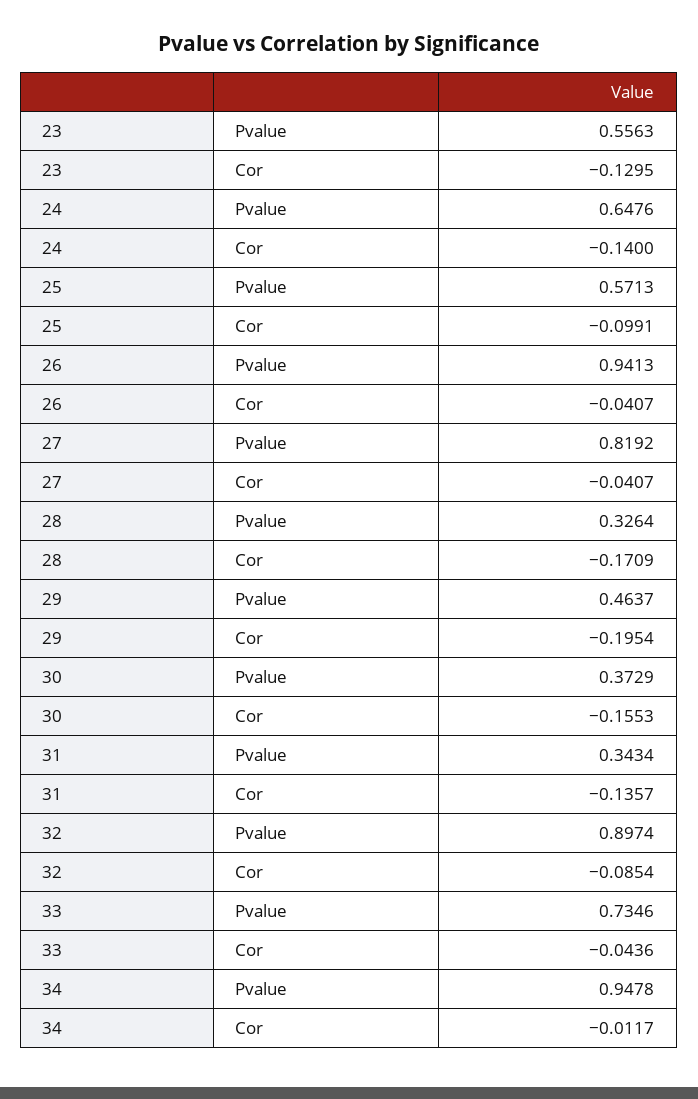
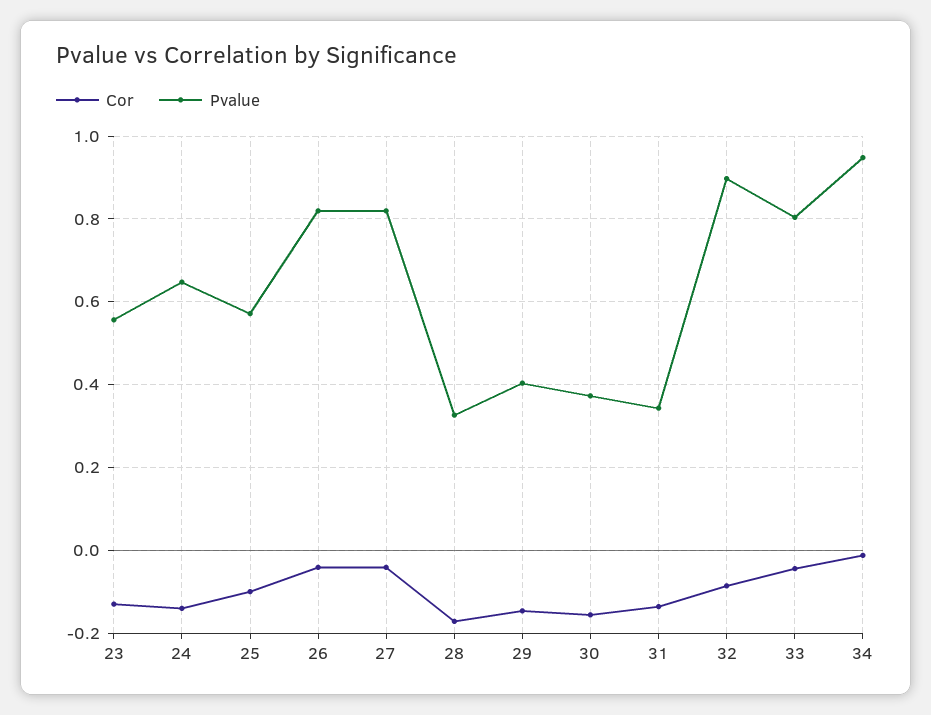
  {
    "Pvalue": {
      "23": 0.5563,
      "24": 0.6476,
      "25": 0.5713,
-     "26": 0.9413,
+     "26": 0.82,
      "27": 0.8192,
      "28": 0.3264,
-     "29": 0.4637,
+     "29": 0.4,
      "30": 0.3729,
      "31": 0.3434,
      "32": 0.8974,
-     "33": 0.7346,
+     "33": 0.8,
      "34": 0.9478
    },
    "Cor": {
      "23": -0.1295,
      "24": -0.14,
      "25": -0.0991,
      "26": -0.0407,
      "27": -0.0407,
      "28": -0.1709,
-     "29": -0.1954,
+     "29": -0.14,
      "30": -0.1553,
      "31": -0.1357,
      "32": -0.0854,
      "33": -0.0436,
      "34": -0.0117
    }
  }

